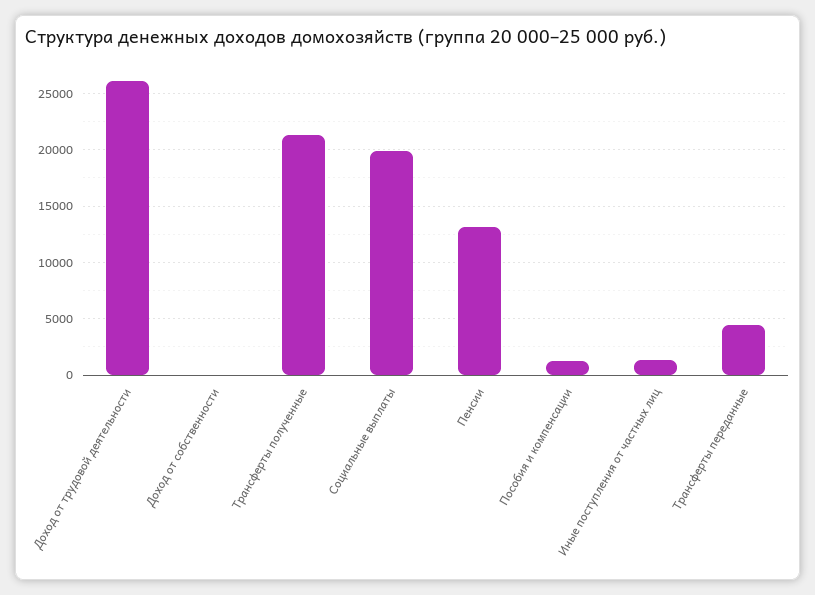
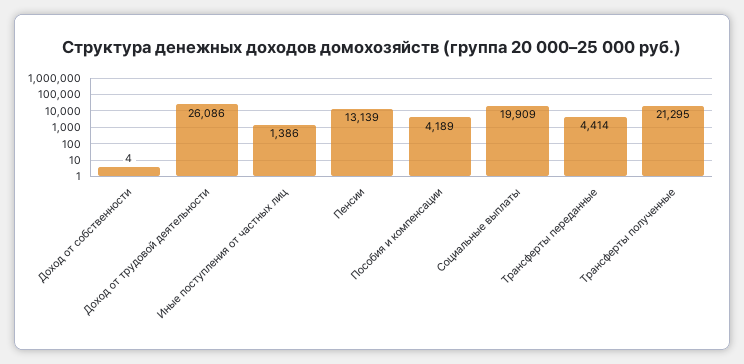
  {
    "Доход от трудовой деятельности": 26086,
    "Доход от собственности": 4,
    "Трансферты полученные": 21295,
    "Социальные выплаты": 19909,
    "Пенсии": 13139,
-   "Пособия и компенсации": 1000,
+   "Пособия и компенсации": 4189,
    "Иные поступления от частных лиц": 1386,
    "Трансферты переданные": 4414
  }

